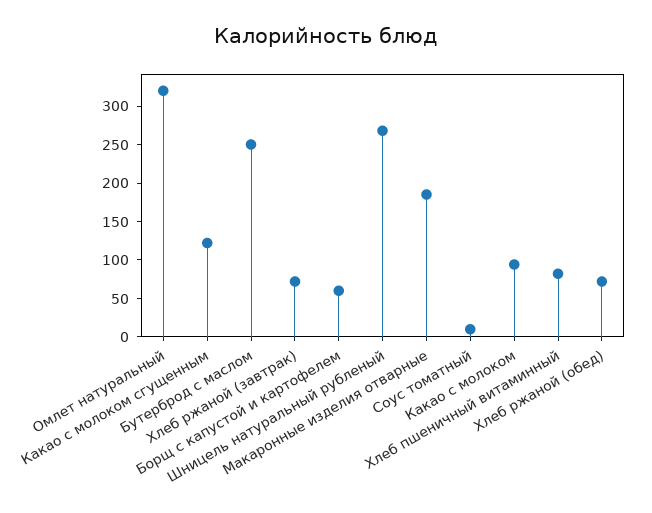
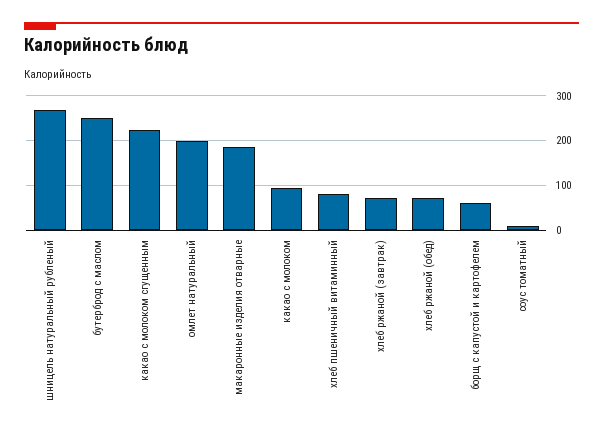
  {
-   "Омлет натуральный": 325,
+   "Омлет натуральный": 200,
-   "Какао с молоком сгущенным": 125,
+   "Какао с молоком сгущенным": 220,
    "Бутерброд с маслом": 260,
    "Хлеб ржаной (завтрак)": 80,
    "Борщ с капустой и картофелем": 60,
    "Шницель натуральный рубленый": 260,
    "Макаронные изделия отварные": 180,
    "Соус томатный": 20,
    "Какао с молоком": 100,
    "Хлеб пшеничный витаминный": 80,
    "Хлеб ржаной (обед)": 80
  }

